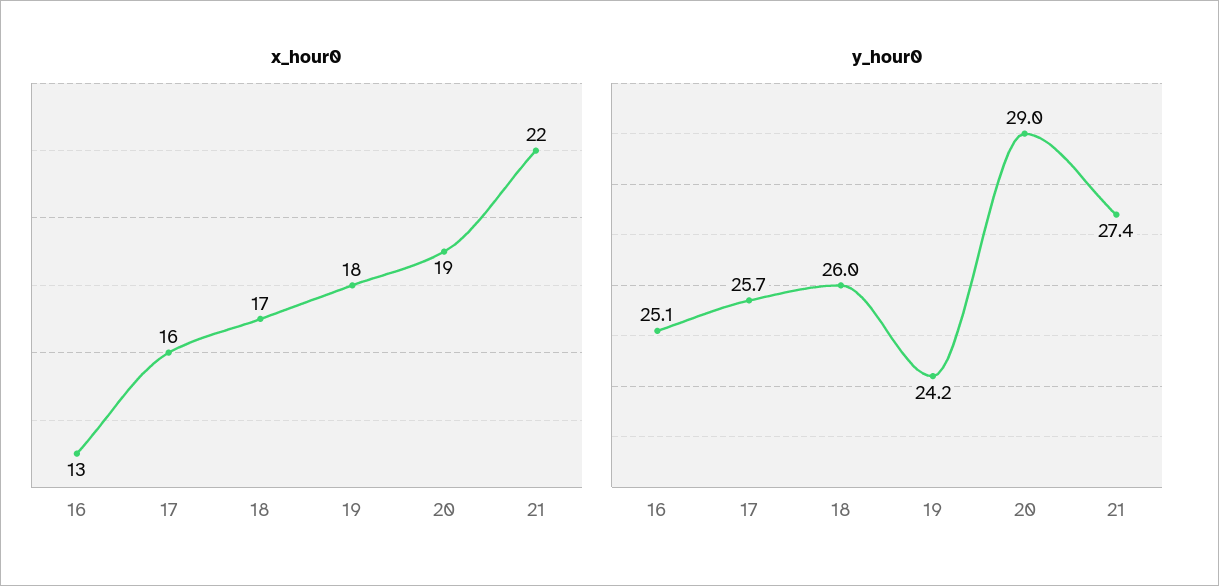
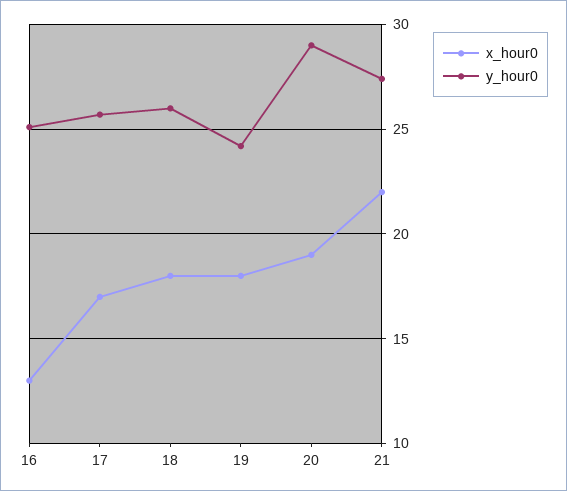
  {
    "x_hour0": {
      "16": 13,
-     "17": 16,
+     "17": 17,
-     "18": 17,
+     "18": 18,
      "19": 18,
      "20": 19,
      "21": 22
    },
    "y_hour0": {
      "16": 25.1,
      "17": 25.7,
      "18": 26,
      "19": 24.2,
      "20": 29,
      "21": 27.4
    }
  }

